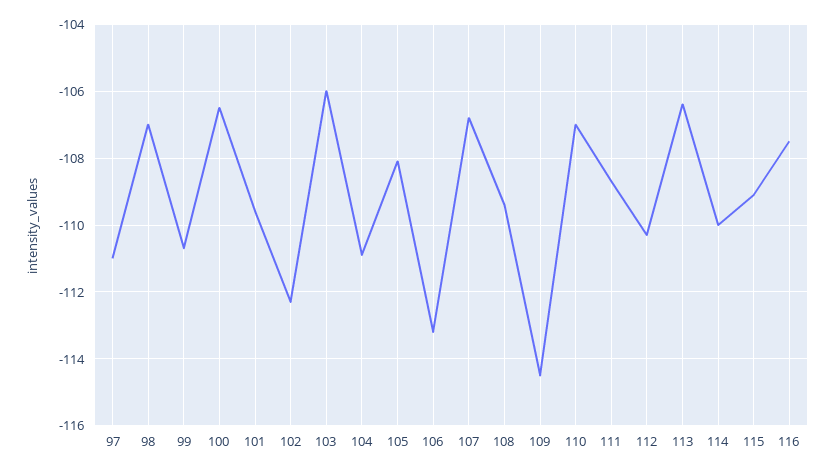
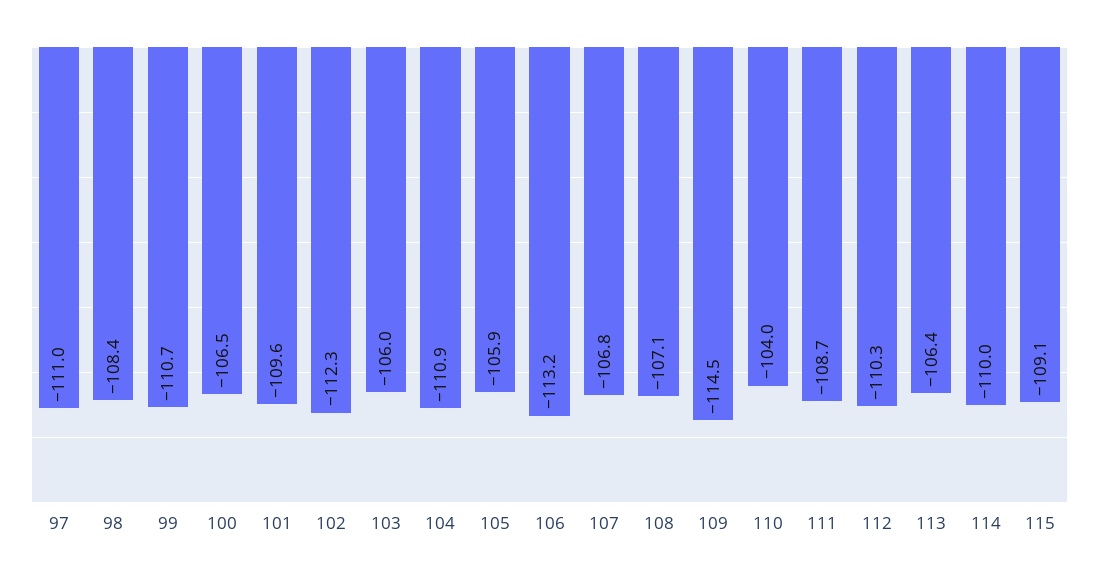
  {
    "97": -111,
-   "98": -107,
+   "98": -108.4,
    "99": -110.7,
    "100": -106.5,
    "101": -109.6,
    "102": -112.3,
    "103": -106,
    "104": -110.9,
-   "105": -108,
+   "105": -105.9,
    "106": -113.2,
    "107": -106.8,
-   "108": -109.5,
+   "108": -107.1,
    "109": -114.5,
-   "110": -107,
+   "110": -104,
    "111": -108.7,
    "112": -110.3,
    "113": -106.4,
    "114": -110,
-   "115": -109.1,
+   "115": -109.1
-   "116": -107.5
  }

